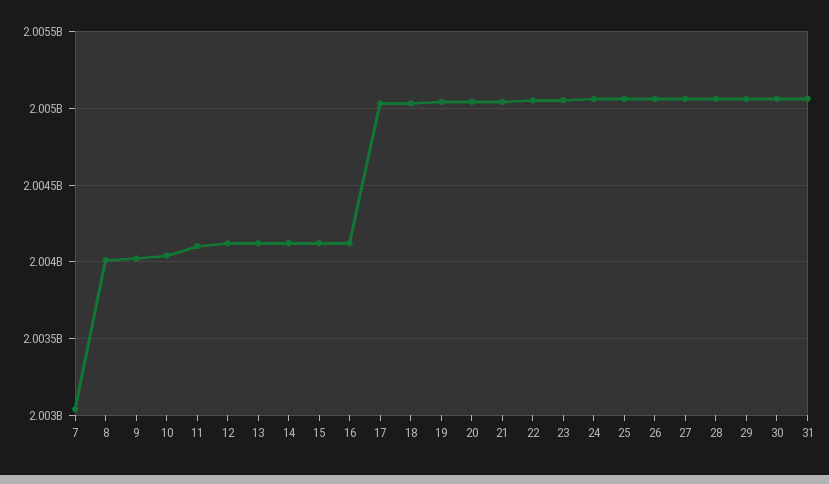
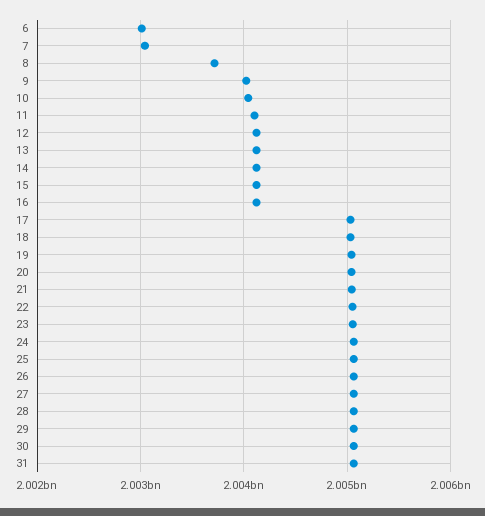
  {
    "7": 2003050000,
-   "8": 2004000000,
+   "8": 2003700000,
    "9": 2004000000,
    "10": 2004050000,
    "11": 2004100000,
    "12": 2004100000,
    "13": 2004100000,
    "14": 2004100000,
    "15": 2004100000,
    "16": 2004100000,
    "17": 2005050000,
    "18": 2005050000,
    "19": 2005050000,
    "20": 2005050000,
    "21": 2005050000,
    "22": 2005050000,
    "23": 2005050000,
    "24": 2005050000,
    "25": 2005050000,
    "26": 2005050000,
    "27": 2005050000,
    "28": 2005050000,
    "29": 2005050000,
    "30": 2005050000,
-   "31": 2005050000
+   "31": 2005050000,
+   "6": 2003000000
  }

